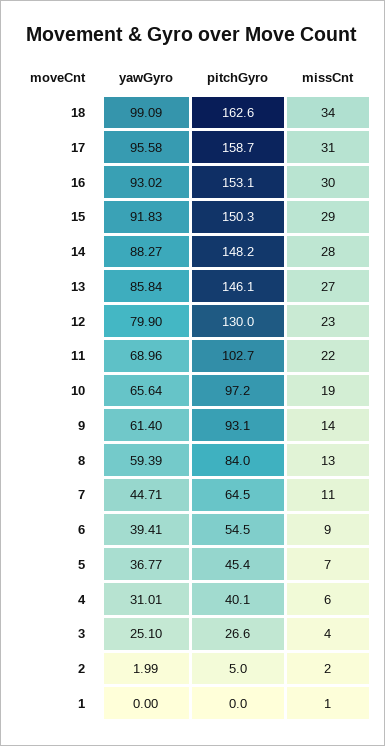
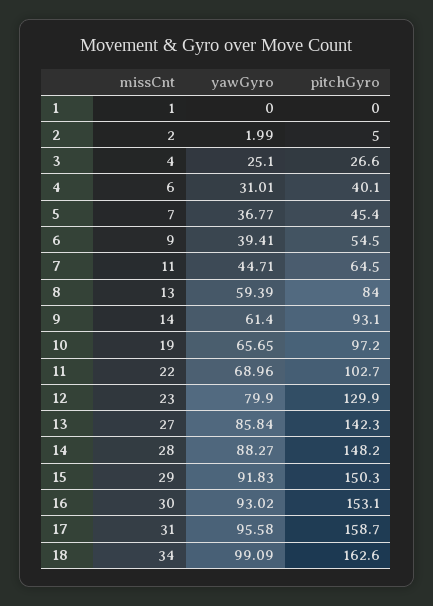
  {
    "yawGyro": {
      "18": 99.09,
      "17": 95.58,
      "16": 93.02,
      "15": 91.83,
      "14": 88.27,
      "13": 85.84,
      "12": 79.9,
      "11": 68.96,
-     "10": 65.64,
+     "10": 65.65,
      "9": 61.4,
      "8": 59.39,
      "7": 44.71,
      "6": 39.41,
      "5": 36.77,
      "4": 31.01,
      "3": 25.1,
      "2": 1.99,
      "1": 0
    },
    "pitchGyro": {
      "18": 162.6,
      "17": 158.7,
      "16": 153.1,
      "15": 150.3,
      "14": 148.2,
-     "13": 146.1,
+     "13": 142.3,
-     "12": 130,
+     "12": 129.9,
      "11": 102.7,
      "10": 97.2,
      "9": 93.1,
      "8": 84,
      "7": 64.5,
      "6": 54.5,
      "5": 45.4,
      "4": 40.1,
      "3": 26.6,
      "2": 5,
      "1": 0
    },
    "missCnt": {
      "18": 34,
      "17": 31,
      "16": 30,
      "15": 29,
      "14": 28,
      "13": 27,
      "12": 23,
      "11": 22,
      "10": 19,
      "9": 14,
      "8": 13,
      "7": 11,
      "6": 9,
      "5": 7,
      "4": 6,
      "3": 4,
      "2": 2,
      "1": 1
    }
  }

